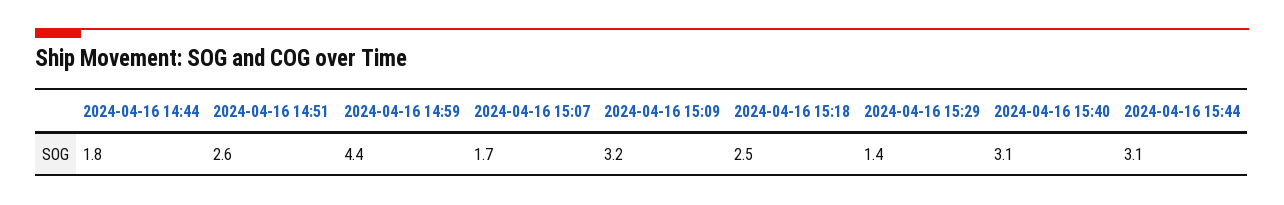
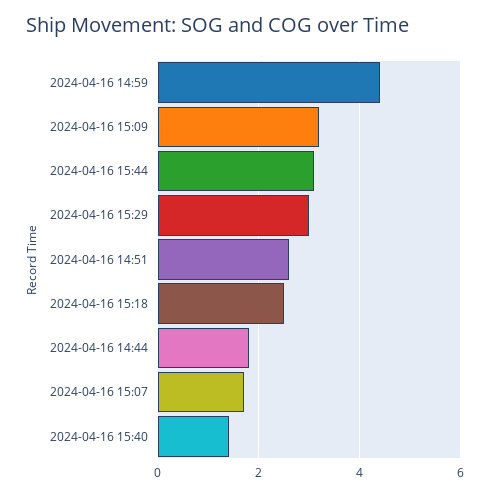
  {
    "2024-04-16 14:44": 1.8,
    "2024-04-16 14:51": 2.6,
    "2024-04-16 14:59": 4.4,
    "2024-04-16 15:07": 1.7,
    "2024-04-16 15:09": 3.2,
    "2024-04-16 15:18": 2.5,
-   "2024-04-16 15:29": 1.4,
+   "2024-04-16 15:29": 3,
-   "2024-04-16 15:40": 3.1,
+   "2024-04-16 15:40": 1.5,
    "2024-04-16 15:44": 3.1
  }

